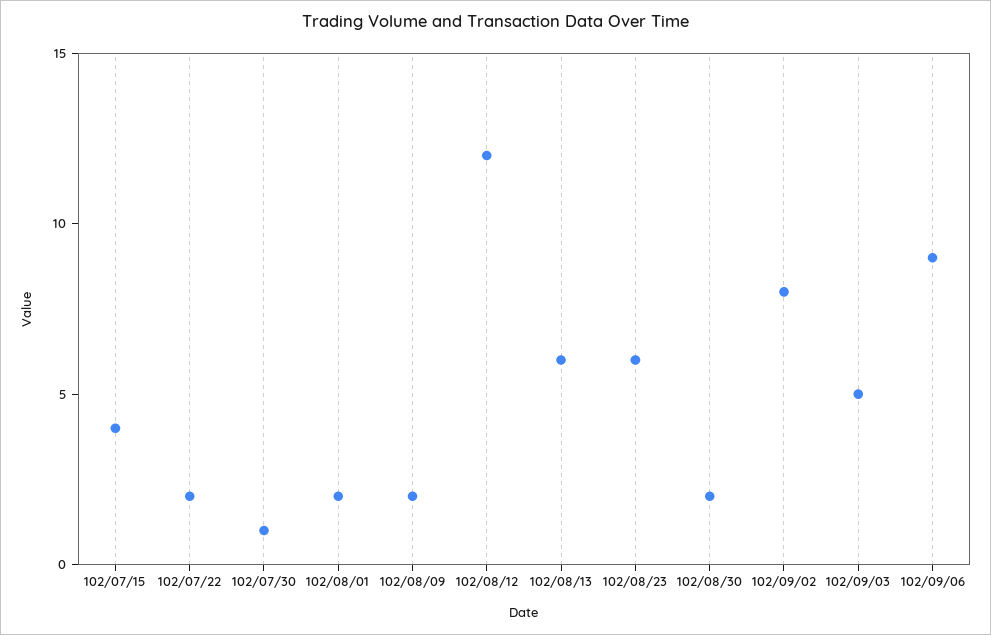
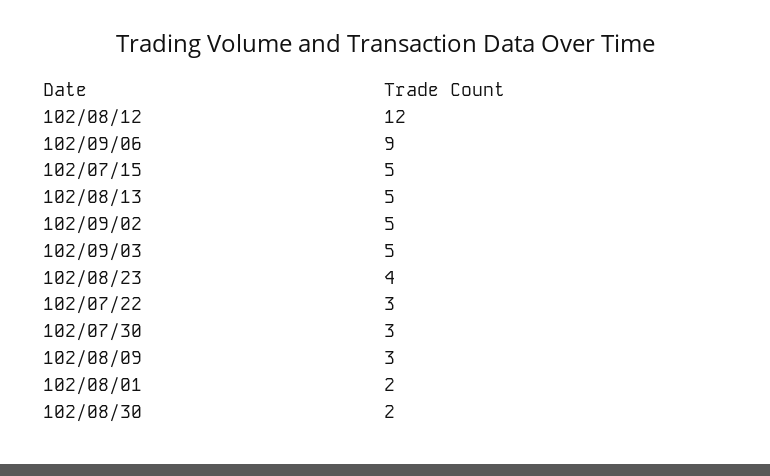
  {
-   "102/07/15": 4,
+   "102/07/15": 5,
-   "102/07/22": 2,
+   "102/07/22": 3,
-   "102/07/30": 1,
+   "102/07/30": 3,
    "102/08/01": 2,
-   "102/08/09": 2,
+   "102/08/09": 3,
    "102/08/12": 12,
-   "102/08/13": 6,
+   "102/08/13": 5,
-   "102/08/23": 6,
+   "102/08/23": 4,
    "102/08/30": 2,
-   "102/09/02": 8,
+   "102/09/02": 5,
    "102/09/03": 5,
    "102/09/06": 9
  }

